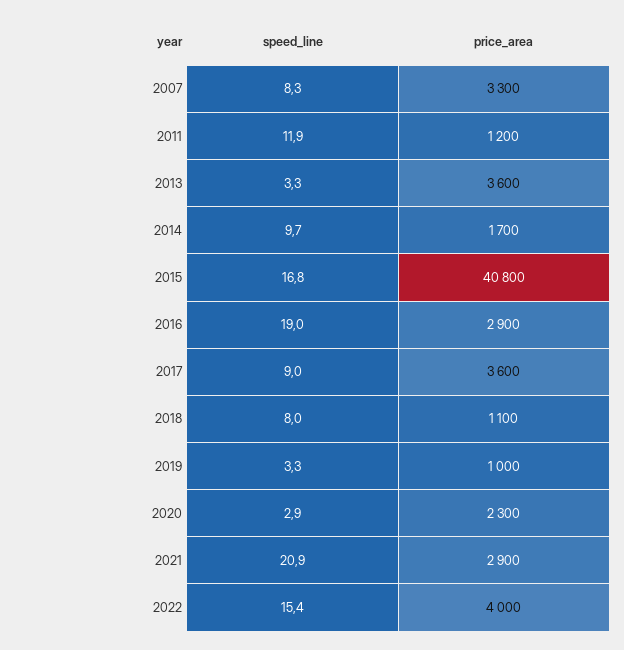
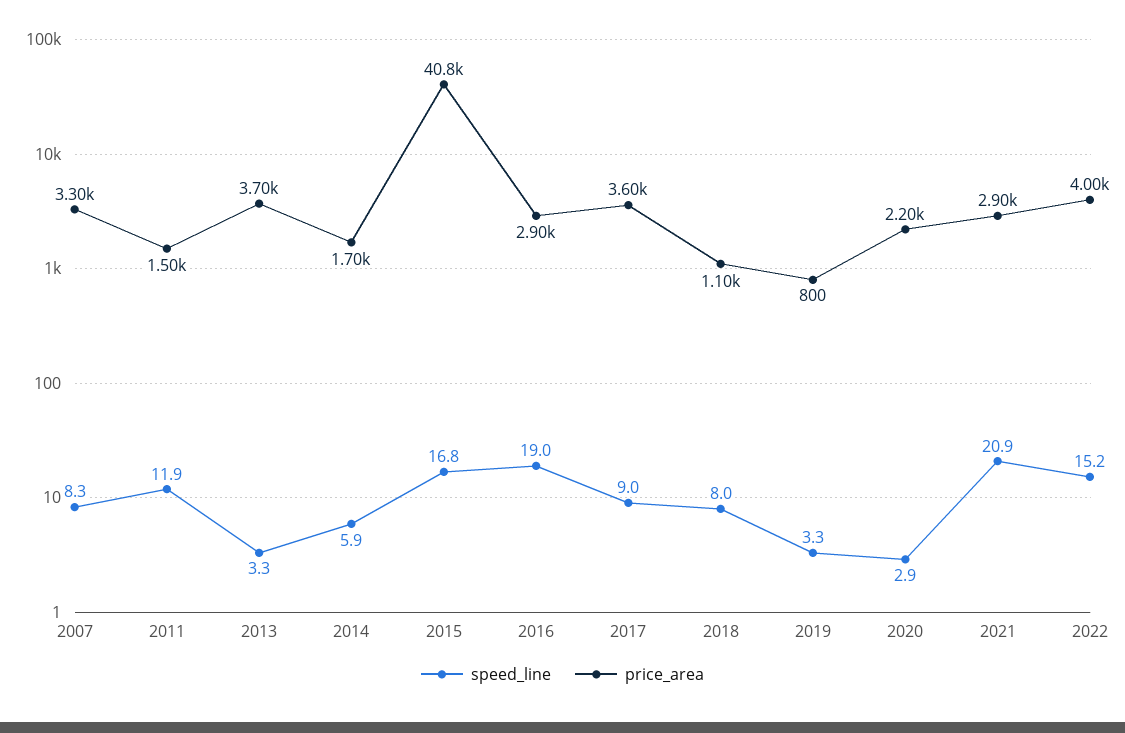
  {
    "speed_line": {
      "2007": 8.3,
      "2011": 11.9,
      "2013": 3.3,
-     "2014": 9.7,
+     "2014": 5.9,
      "2015": 16.8,
      "2016": 19,
      "2017": 9,
      "2018": 8,
      "2019": 3.3,
      "2020": 2.9,
      "2021": 20.9,
-     "2022": 15.4
+     "2022": 15.2
    },
    "price_area": {
      "2007": 3300,
-     "2011": 1200,
+     "2011": 1500,
-     "2013": 3600,
+     "2013": 3700,
      "2014": 1700,
      "2015": 40800,
      "2016": 2900,
      "2017": 3600,
      "2018": 1100,
-     "2019": 1000,
+     "2019": 800,
-     "2020": 2300,
+     "2020": 2200,
      "2021": 2900,
      "2022": 4000
    }
  }

